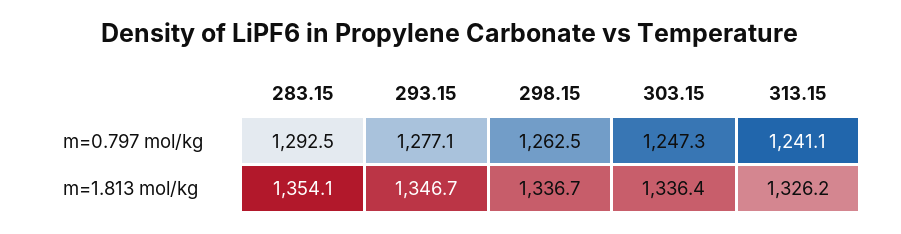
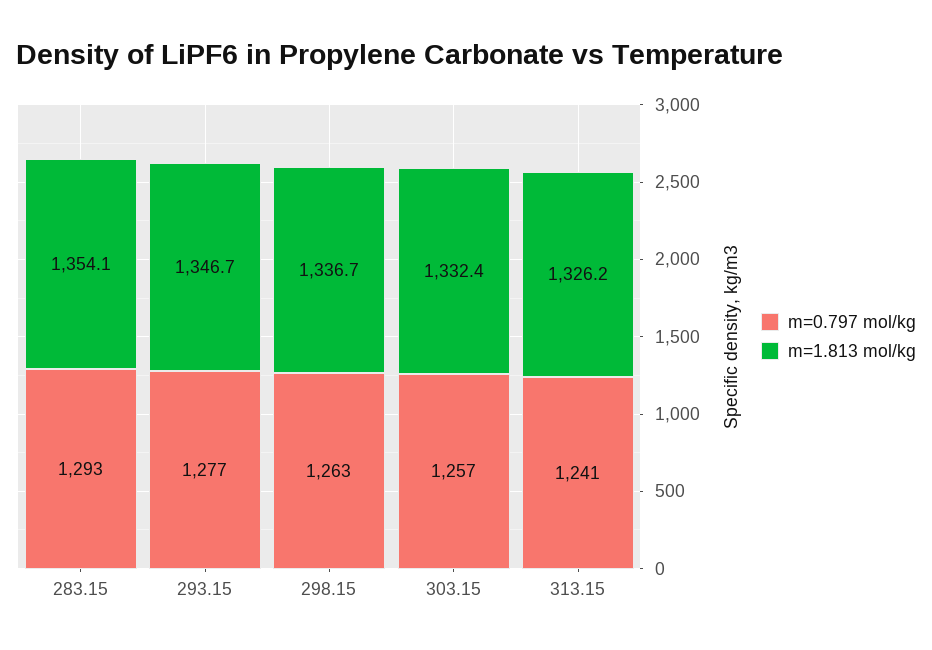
  {
    "m=0.797 mol/kg": {
      "283.15": 1292.5,
      "293.15": 1277.1,
      "298.15": 1262.5,
-     "303.15": 1247.3,
+     "303.15": 1257,
      "313.15": 1241.1
    },
    "m=1.813 mol/kg": {
      "283.15": 1354.1,
      "293.15": 1346.7,
      "298.15": 1336.7,
-     "303.15": 1336.4,
+     "303.15": 1332.4,
      "313.15": 1326.2
    }
  }

